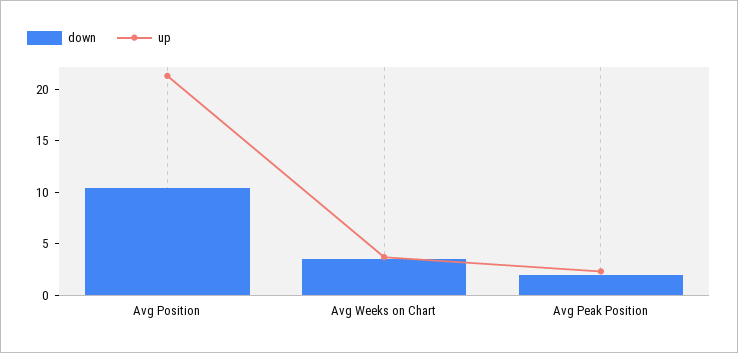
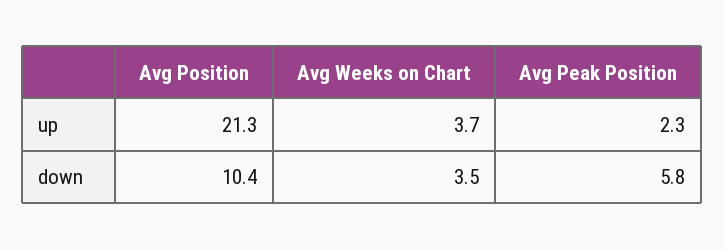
  {
    "down": {
      "Avg Position": 10.4,
      "Avg Weeks on Chart": 3.5,
-     "Avg Peak Position": 2
+     "Avg Peak Position": 5.8
    },
    "up": {
      "Avg Position": 21.3,
      "Avg Weeks on Chart": 3.7,
      "Avg Peak Position": 2.3
    }
  }

